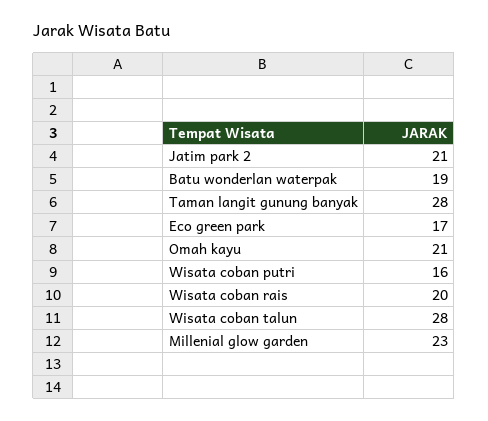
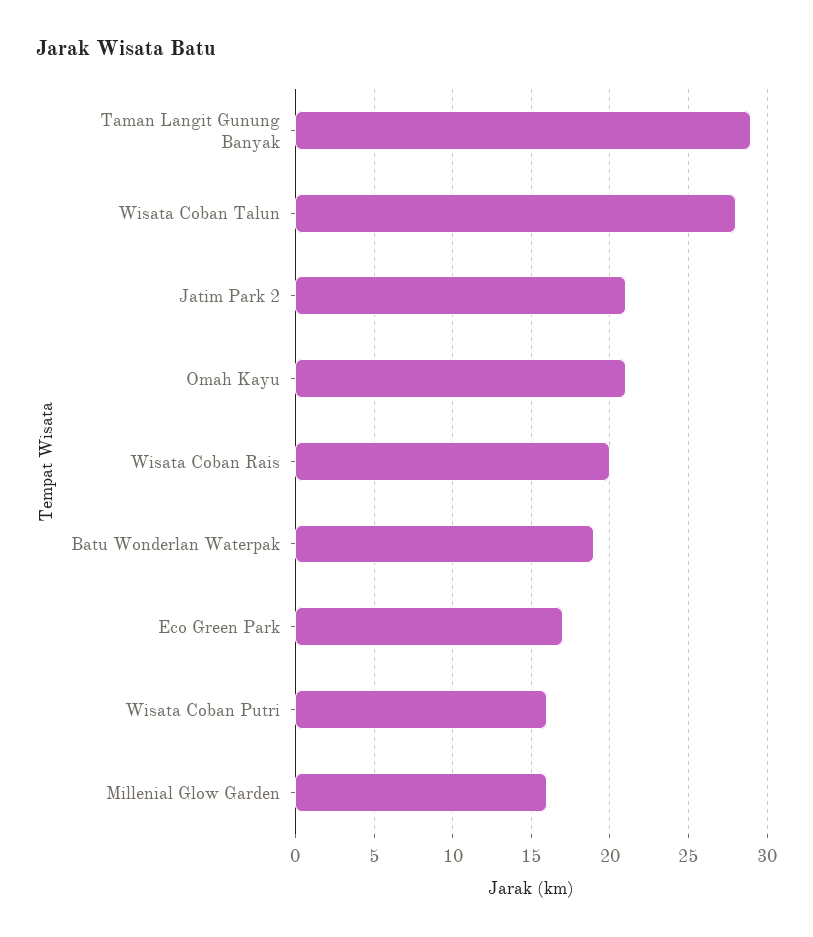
  {
    "Jatim park 2": 21,
    "Batu wonderlan waterpak": 19,
-   "Taman langit gunung banyak": 28,
+   "Taman langit gunung banyak": 29,
    "Eco green park": 17,
    "Omah kayu": 21,
    "Wisata coban putri": 16,
    "Wisata coban rais": 20,
    "Wisata coban talun": 28,
-   "Millenial glow garden": 23
+   "Millenial glow garden": 16
  }

